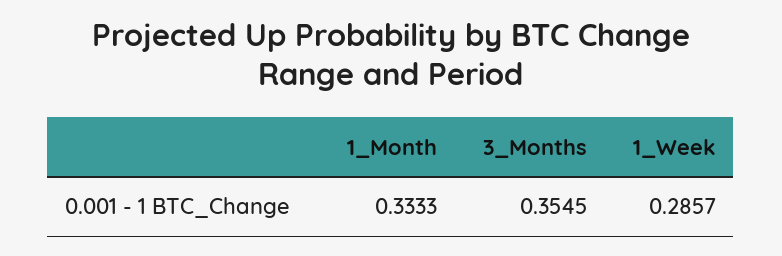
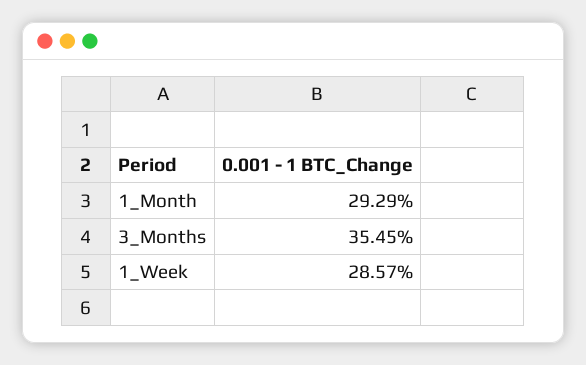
  {
-   "1_Month": 0.3333,
+   "1_Month": 0.2929,
    "3_Months": 0.3545,
    "1_Week": 0.2857
  }

